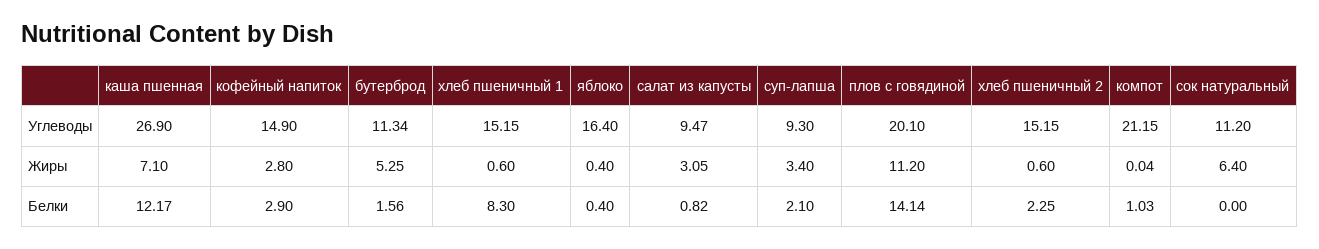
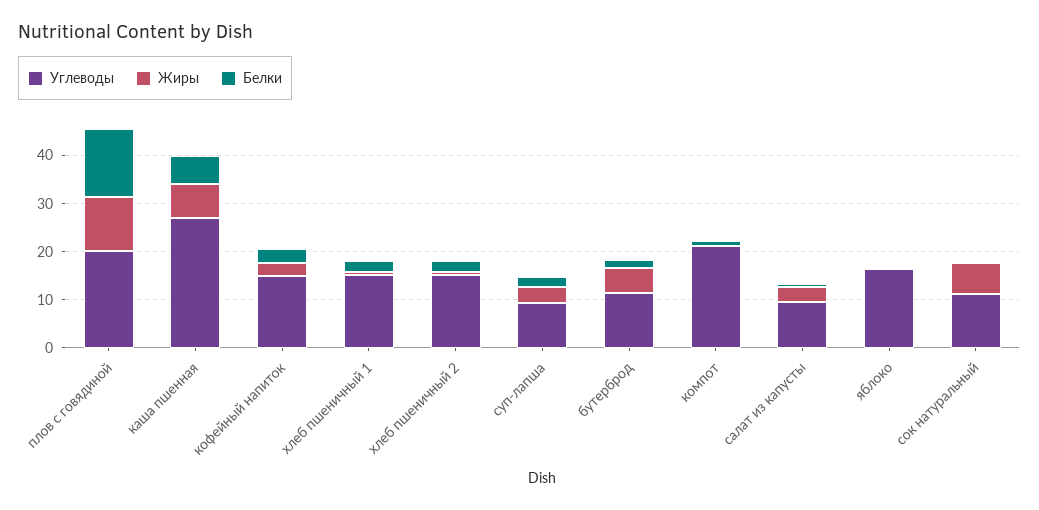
  {
    "Углеводы": {
      "каша пшенная": 26.9,
      "кофейный напиток": 14.9,
      "бутерброд": 11.34,
      "хлеб пшеничный 1": 15.15,
      "яблоко": 16.4,
      "салат из капусты": 9.47,
      "суп-лапша": 9.3,
      "плов с говядиной": 20.1,
      "хлеб пшеничный 2": 15.15,
      "компот": 21.15,
      "сок натуральный": 11.2
    },
    "Жиры": {
      "каша пшенная": 7.1,
      "кофейный напиток": 2.8,
      "бутерброд": 5.25,
      "хлеб пшеничный 1": 0.6,
      "яблоко": 0.4,
      "салат из капусты": 3.05,
      "суп-лапша": 3.4,
      "плов с говядиной": 11.2,
      "хлеб пшеничный 2": 0.6,
      "компот": 0.04,
      "сок натуральный": 6.4
    },
    "Белки": {
-     "каша пшенная": 12.17,
+     "каша пшенная": 6,
      "кофейный напиток": 2.9,
      "бутерброд": 1.56,
-     "хлеб пшеничный 1": 8.3,
+     "хлеб пшеничный 1": 2,
      "яблоко": 0.4,
      "салат из капусты": 0.82,
      "суп-лапша": 2.1,
      "плов с говядиной": 14.14,
      "хлеб пшеничный 2": 2.25,
      "компот": 1.03,
      "сок натуральный": 0
    }
  }

